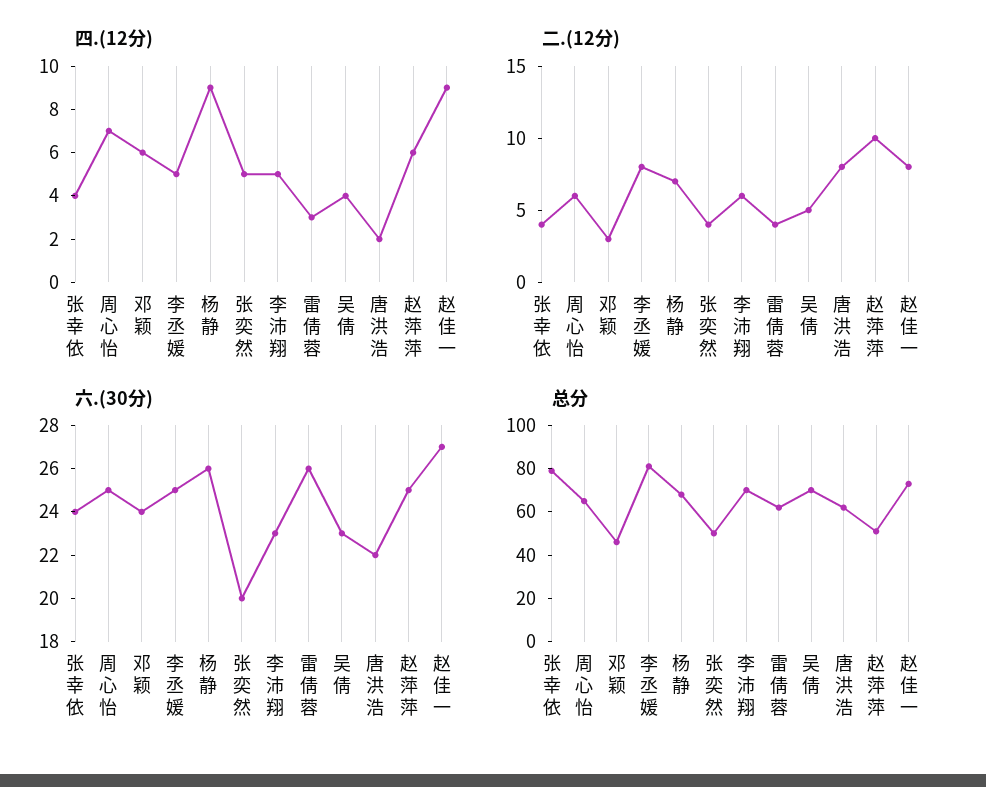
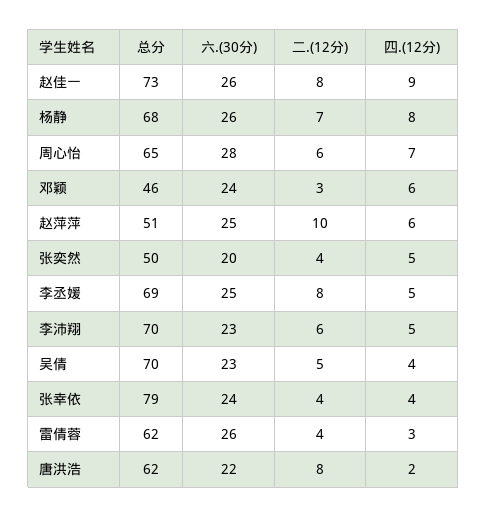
  {
    "四.(12分)": {
      "张幸依": 4,
      "周心怡": 7,
      "邓颖": 6,
      "李丞媛": 5,
-     "杨静": 9,
+     "杨静": 8,
      "张奕然": 5,
      "李沛翔": 5,
      "雷倩蓉": 3,
      "吴倩": 4,
      "唐洪浩": 2,
      "赵萍萍": 6,
      "赵佳一": 9
    },
    "二.(12分)": {
      "张幸依": 4,
      "周心怡": 6,
      "邓颖": 3,
      "李丞媛": 8,
      "杨静": 7,
      "张奕然": 4,
      "李沛翔": 6,
      "雷倩蓉": 4,
      "吴倩": 5,
      "唐洪浩": 8,
      "赵萍萍": 10,
      "赵佳一": 8
    },
    "六.(30分)": {
      "张幸依": 24,
-     "周心怡": 25,
+     "周心怡": 28,
      "邓颖": 24,
      "李丞媛": 25,
      "杨静": 26,
      "张奕然": 20,
      "李沛翔": 23,
      "雷倩蓉": 26,
      "吴倩": 23,
      "唐洪浩": 22,
      "赵萍萍": 25,
-     "赵佳一": 27
+     "赵佳一": 26
    },
    "总分": {
      "张幸依": 79,
      "周心怡": 65,
      "邓颖": 46,
-     "李丞媛": 80,
+     "李丞媛": 69,
      "杨静": 68,
      "张奕然": 50,
      "李沛翔": 70,
      "雷倩蓉": 62,
      "吴倩": 70,
      "唐洪浩": 62,
      "赵萍萍": 51,
      "赵佳一": 73
    }
  }

